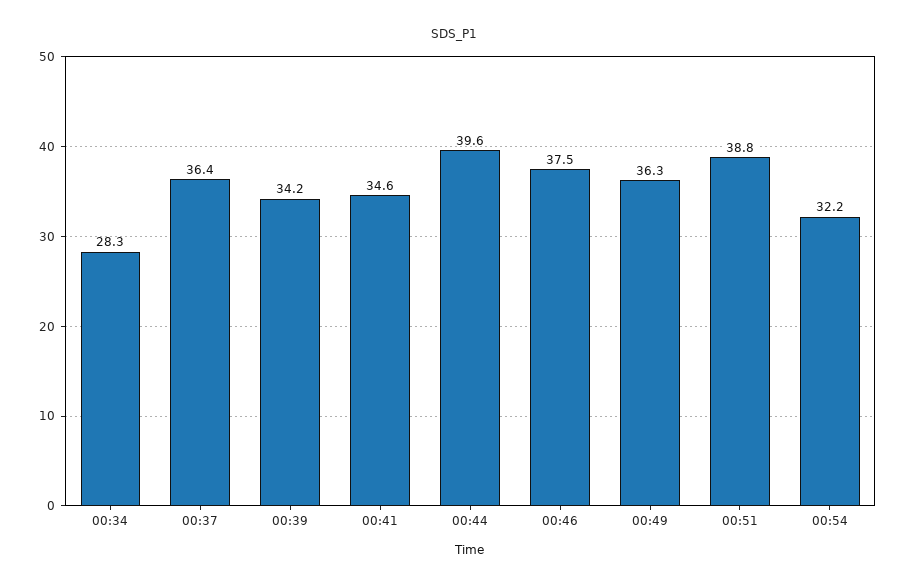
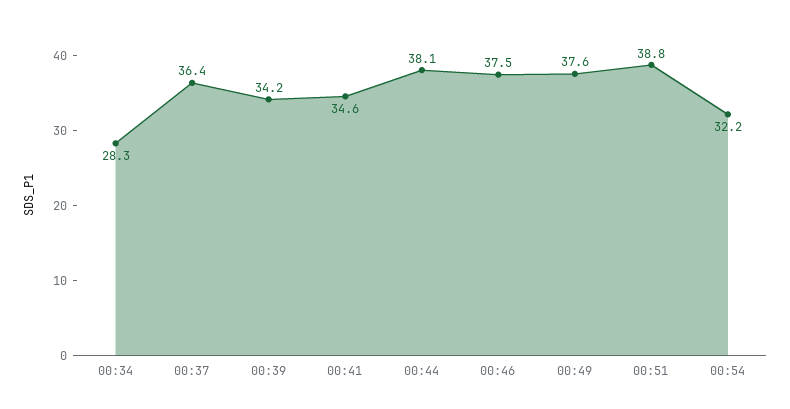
  {
    "00:34": 28.3,
    "00:37": 36.4,
    "00:39": 34.2,
    "00:41": 34.6,
-   "00:44": 39.6,
+   "00:44": 38.1,
    "00:46": 37.5,
-   "00:49": 36.3,
+   "00:49": 37.6,
    "00:51": 38.8,
    "00:54": 32.2
  }

